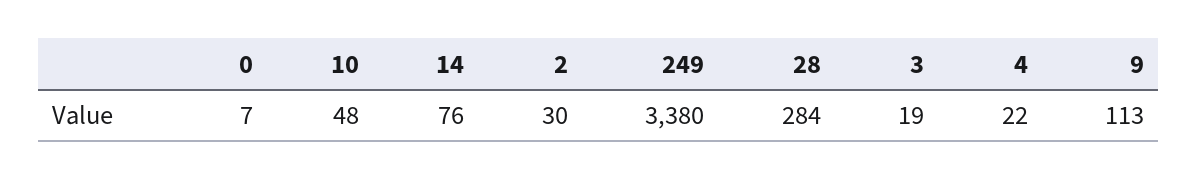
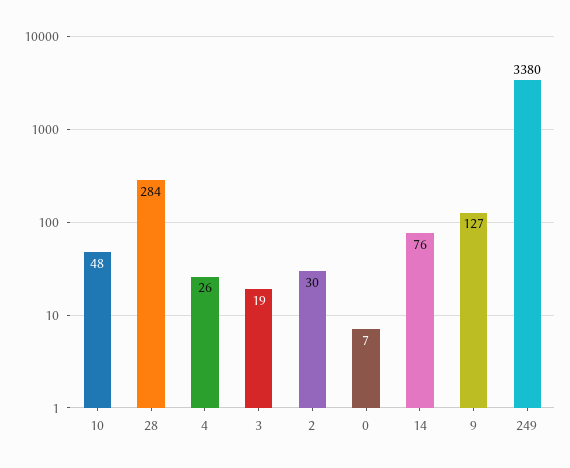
  {
    "0": 7,
    "10": 48,
    "14": 76,
    "2": 30,
    "249": 3380,
    "28": 284,
    "3": 19,
-   "4": 22,
+   "4": 26,
-   "9": 113
+   "9": 127
  }

